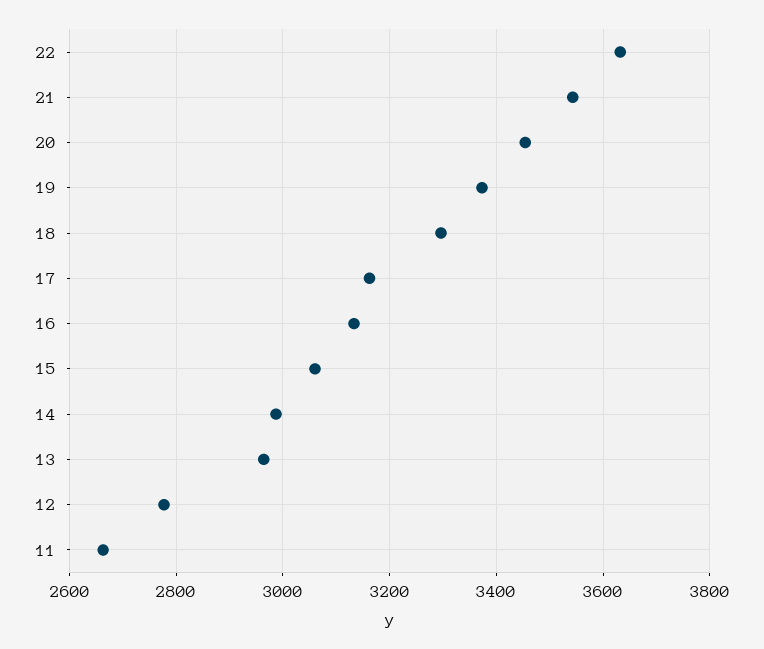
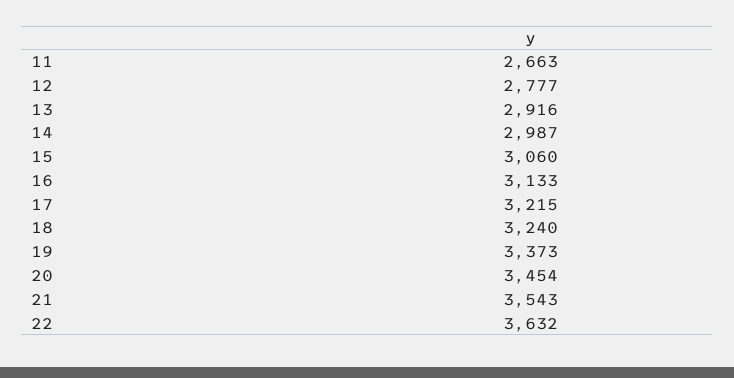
  {
    "22": 3632,
    "21": 3543,
    "20": 3454,
    "19": 3373,
-   "18": 3300,
+   "18": 3240,
-   "17": 3160,
+   "17": 3215,
    "16": 3133,
    "15": 3060,
    "14": 2987,
-   "13": 2960,
+   "13": 2916,
    "12": 2777,
    "11": 2663
  }

